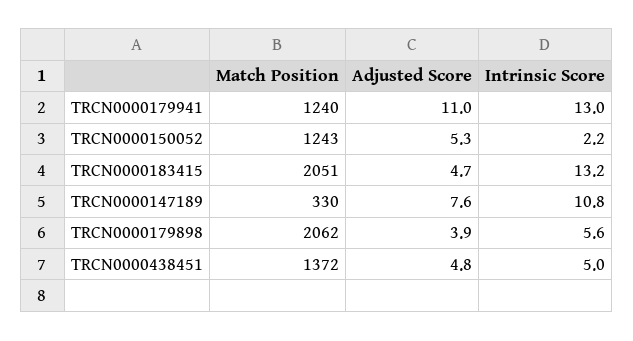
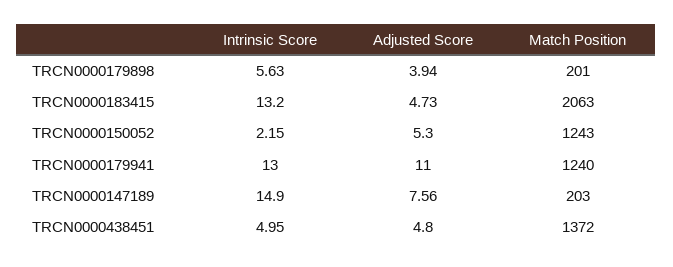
  {
    "Match Position": {
      "TRCN0000179941": 1240,
      "TRCN0000150052": 1243,
-     "TRCN0000183415": 2051,
+     "TRCN0000183415": 2063,
-     "TRCN0000147189": 330,
+     "TRCN0000147189": 203,
-     "TRCN0000179898": 2062,
+     "TRCN0000179898": 201,
      "TRCN0000438451": 1372
    },
    "Adjusted Score": {
      "TRCN0000179941": 11,
      "TRCN0000150052": 5.3,
      "TRCN0000183415": 4.73,
      "TRCN0000147189": 7.56,
      "TRCN0000179898": 3.94,
      "TRCN0000438451": 4.8
    },
    "Intrinsic Score": {
      "TRCN0000179941": 13,
      "TRCN0000150052": 2.15,
      "TRCN0000183415": 13.2,
-     "TRCN0000147189": 10.8,
+     "TRCN0000147189": 14.9,
      "TRCN0000179898": 5.63,
      "TRCN0000438451": 4.95
    }
  }

